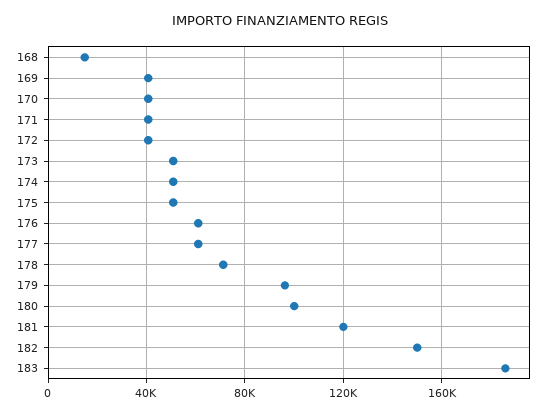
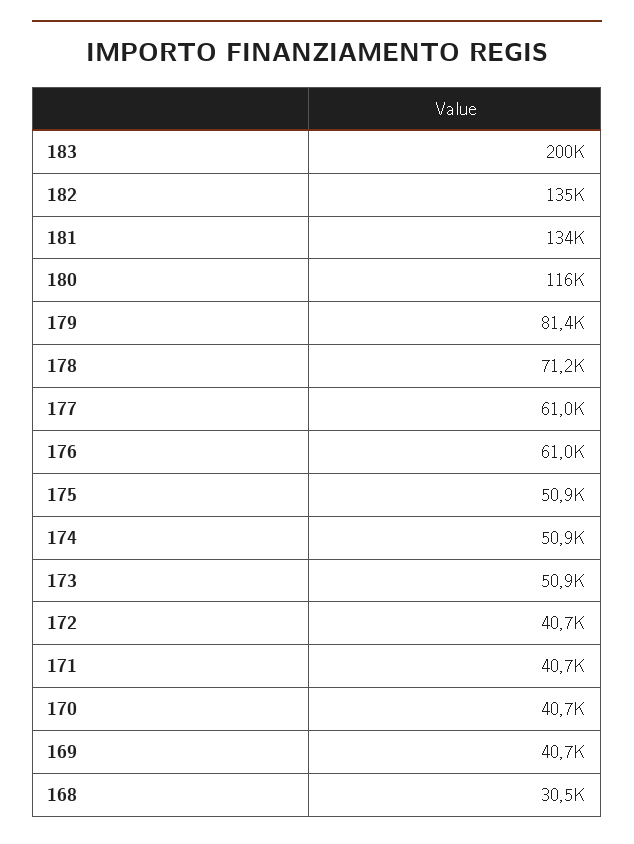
  {
-   "168": 15000,
+   "168": 30500,
    "169": 40700,
    "170": 40700,
    "171": 40700,
    "172": 40700,
    "173": 50900,
    "174": 50900,
    "175": 50900,
    "176": 61000,
    "177": 61000,
    "178": 71200,
-   "179": 95000,
+   "179": 81400,
-   "180": 100000,
+   "180": 116000,
-   "181": 120000,
+   "181": 134000,
-   "182": 150000,
+   "182": 135000,
-   "183": 185000
+   "183": 200000
  }

